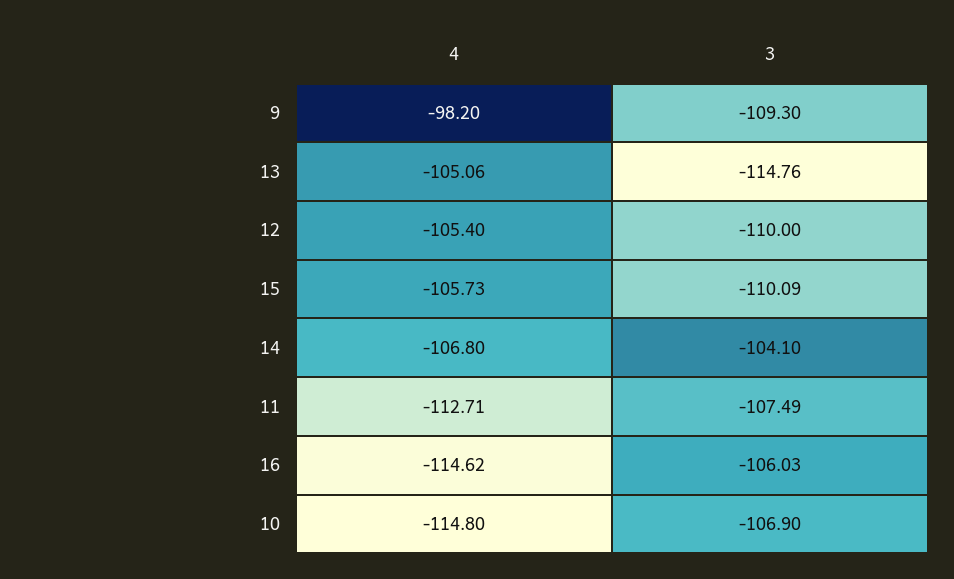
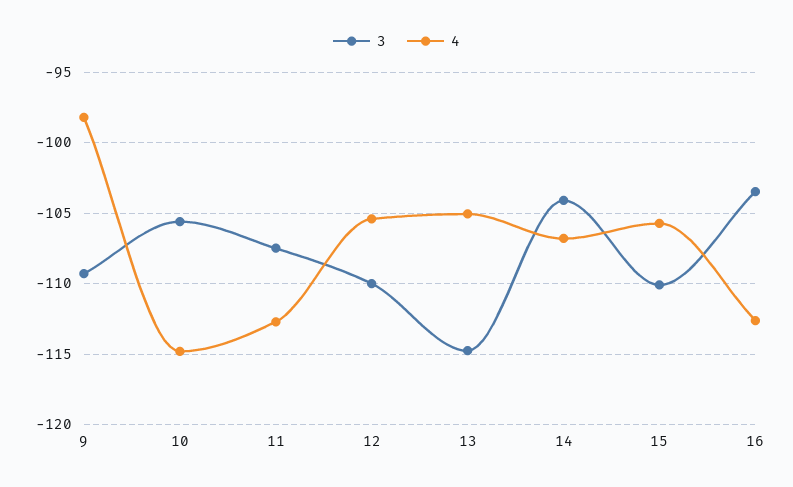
  {
    "4": {
      "9": -98.2,
      "13": -105.06,
      "12": -105.4,
      "15": -105.73,
      "14": -106.8,
      "11": -112.71,
-     "16": -114.62,
+     "16": -112.5,
      "10": -114.8
    },
    "3": {
      "9": -109.3,
      "13": -114.76,
      "12": -110,
      "15": -110.09,
      "14": -104.1,
      "11": -107.49,
-     "16": -106.03,
+     "16": -103.5,
-     "10": -106.9
+     "10": -105.5
    }
  }

